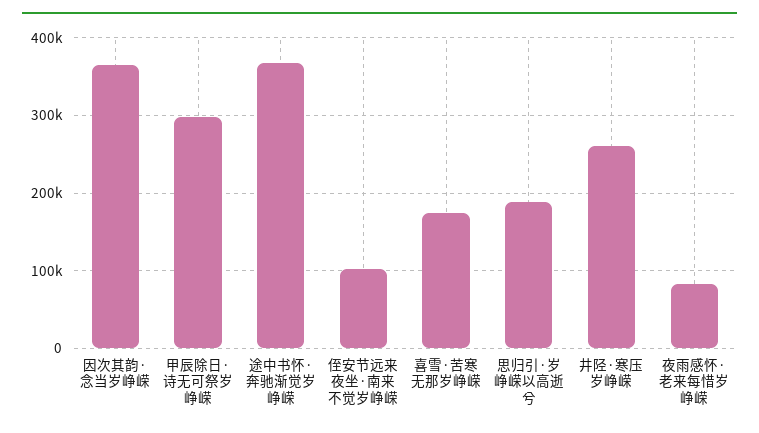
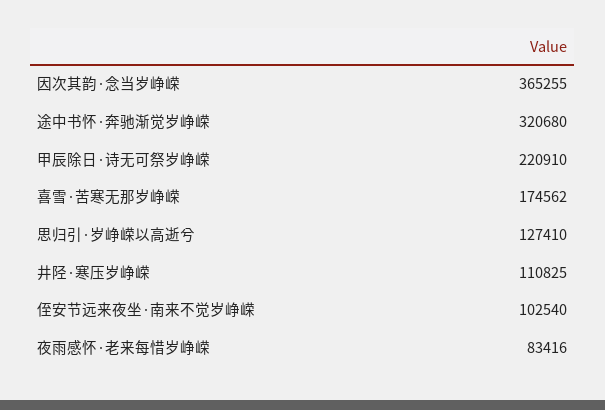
  {
    "因次其韵·念当岁峥嵘": 365255,
-   "甲辰除日·诗无可祭岁峥嵘": 300000,
+   "甲辰除日·诗无可祭岁峥嵘": 220910,
-   "途中书怀·奔驰渐觉岁峥嵘": 370000,
+   "途中书怀·奔驰渐觉岁峥嵘": 320680,
    "侄安节远来夜坐·南来不觉岁峥嵘": 102540,
    "喜雪·苦寒无那岁峥嵘": 174562,
-   "思归引·岁峥嵘以高逝兮": 190000,
+   "思归引·岁峥嵘以高逝兮": 127410,
-   "井陉·寒压岁峥嵘": 260000,
+   "井陉·寒压岁峥嵘": 110825,
    "夜雨感怀·老来每惜岁峥嵘": 83416
  }

